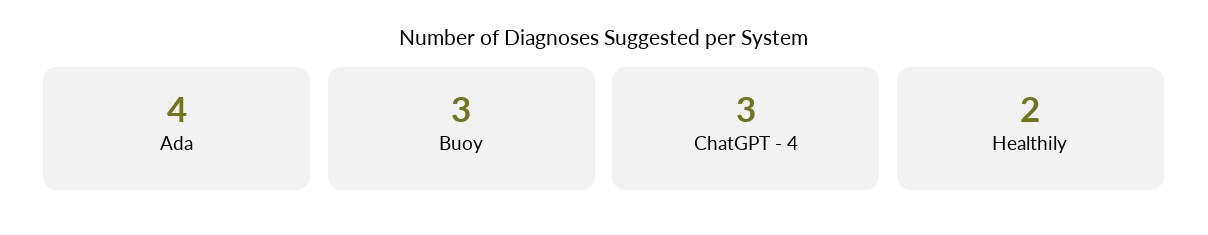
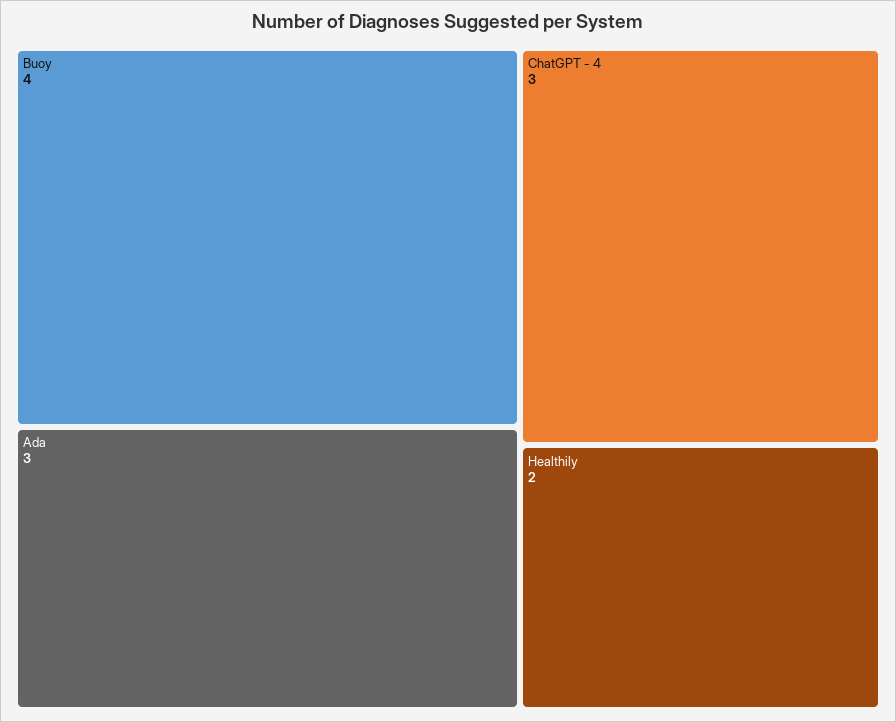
  {
-   "Ada": 4,
+   "Ada": 3,
-   "Buoy": 3,
+   "Buoy": 4,
    "ChatGPT - 4": 3,
    "Healthily": 2
  }

